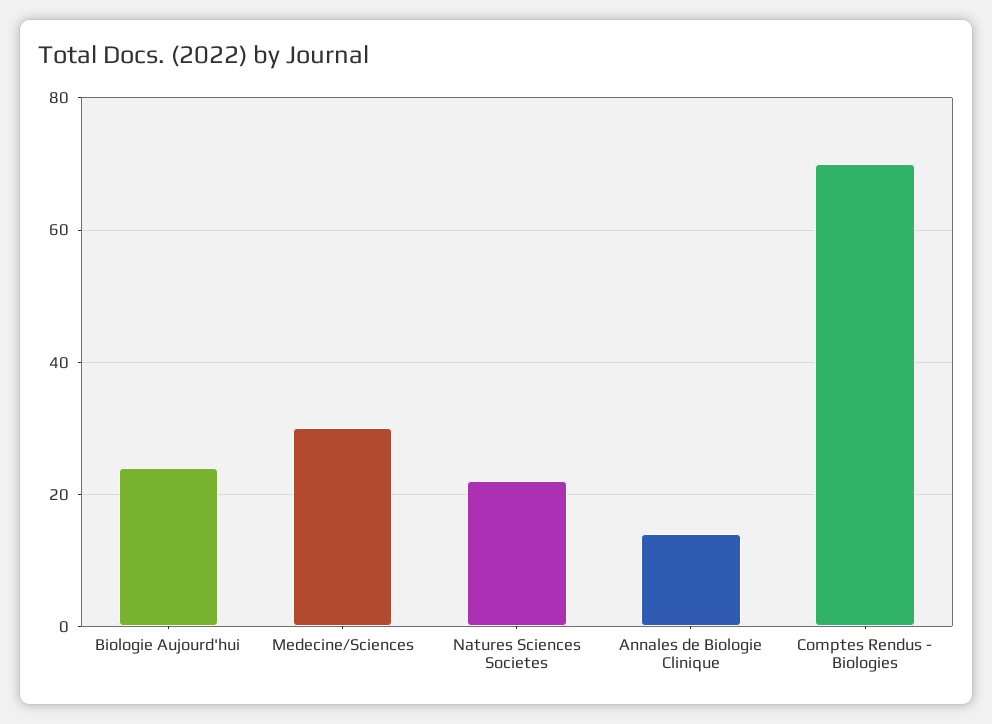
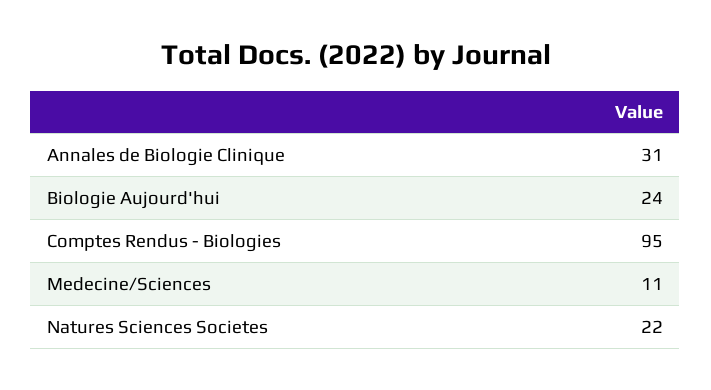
  {
    "Biologie Aujourd'hui": 24,
-   "Medecine/Sciences": 30,
+   "Medecine/Sciences": 11,
    "Natures Sciences Societes": 22,
-   "Annales de Biologie Clinique": 15,
+   "Annales de Biologie Clinique": 31,
-   "Comptes Rendus - Biologies": 70
+   "Comptes Rendus - Biologies": 95
  }

